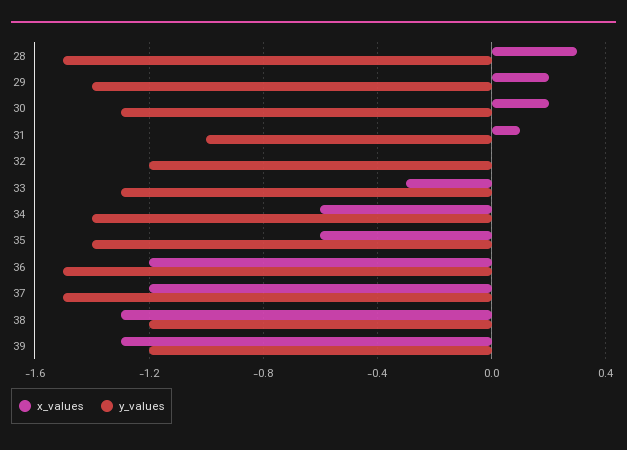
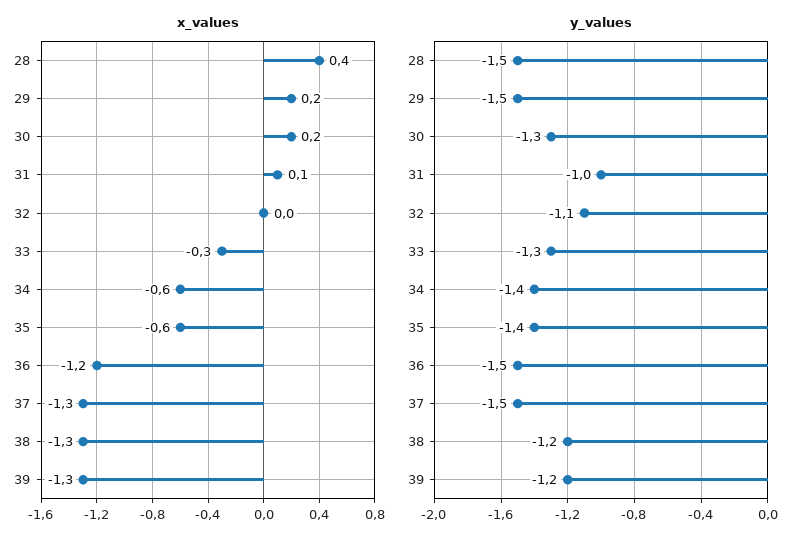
  {
    "x_values": {
-     "28": 0.3,
+     "28": 0.4,
      "29": 0.2,
      "30": 0.2,
      "31": 0.1,
      "32": 0,
      "33": -0.3,
      "34": -0.6,
      "35": -0.6,
      "36": -1.2,
-     "37": -1.2,
+     "37": -1.3,
      "38": -1.3,
      "39": -1.3
    },
    "y_values": {
      "28": -1.5,
-     "29": -1.4,
+     "29": -1.5,
      "30": -1.3,
      "31": -1,
-     "32": -1.2,
+     "32": -1.1,
      "33": -1.3,
      "34": -1.4,
      "35": -1.4,
      "36": -1.5,
      "37": -1.5,
      "38": -1.2,
      "39": -1.2
    }
  }

